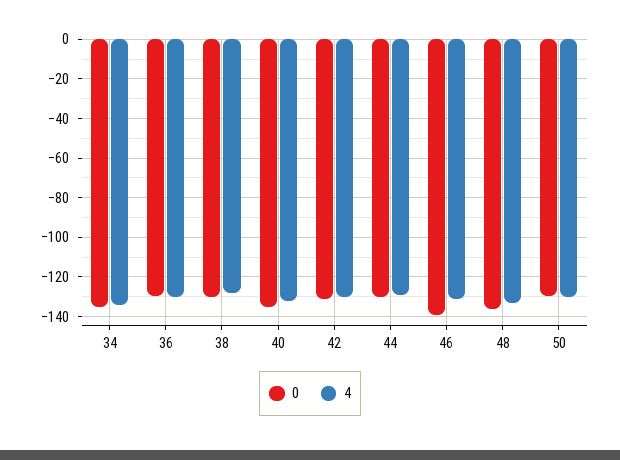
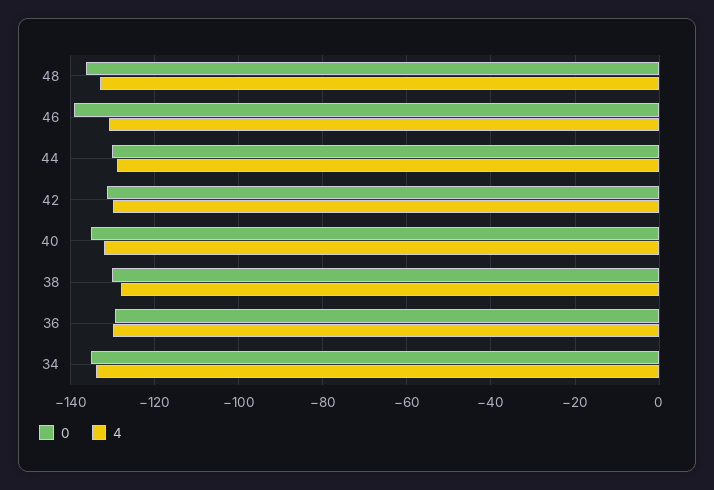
  {
    "0": {
      "34": -136,
      "36": -130,
      "38": -130,
      "40": -136,
      "42": -132,
      "44": -130,
      "46": -140,
-     "48": -136,
+     "48": -136
-     "50": -130
    },
    "4": {
      "34": -134,
      "36": -130,
      "38": -128,
      "40": -132,
      "42": -130,
      "44": -130,
      "46": -132,
-     "48": -134,
+     "48": -134
-     "50": -130
    }
  }

